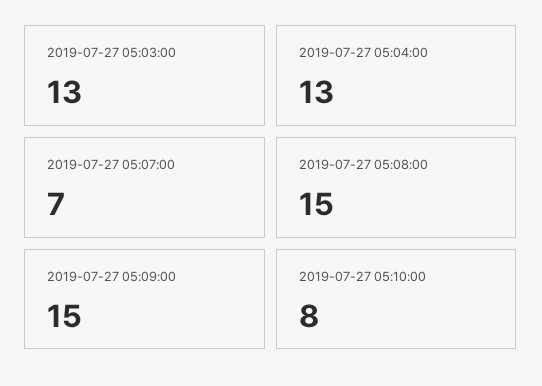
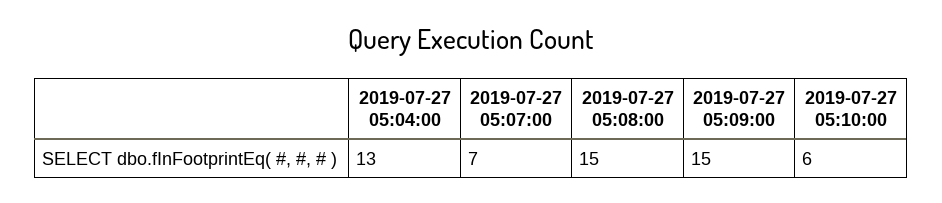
  {
-   "2019-07-27 05:03:00": 13,
    "2019-07-27 05:04:00": 13,
    "2019-07-27 05:07:00": 7,
    "2019-07-27 05:08:00": 15,
    "2019-07-27 05:09:00": 15,
-   "2019-07-27 05:10:00": 8
+   "2019-07-27 05:10:00": 6
  }

